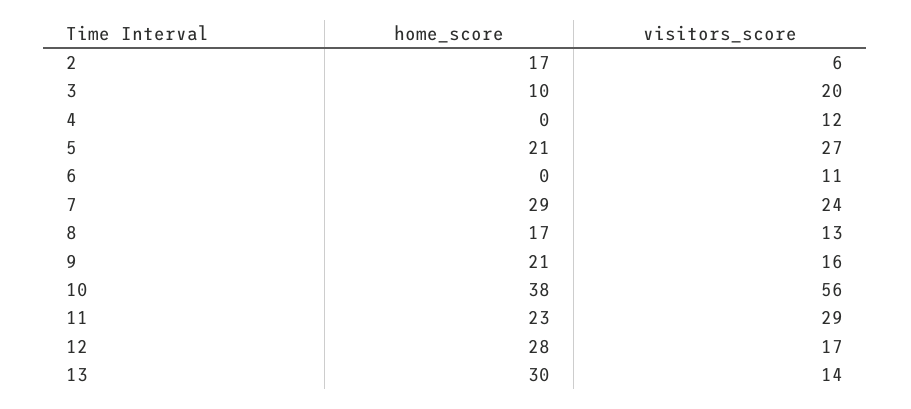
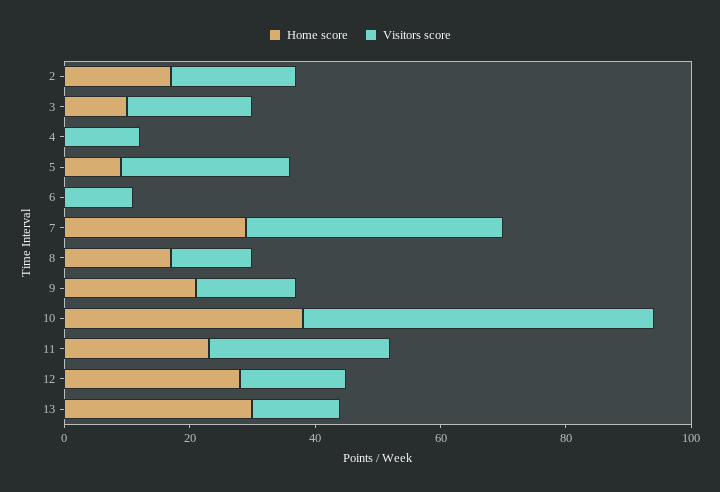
  {
    "home_score": {
      "2": 17,
      "3": 10,
      "4": 0,
-     "5": 21,
+     "5": 10,
      "6": 0,
      "7": 29,
      "8": 17,
      "9": 21,
      "10": 38,
      "11": 23,
      "12": 28,
      "13": 30
    },
    "visitors_score": {
-     "2": 6,
+     "2": 20,
      "3": 20,
      "4": 12,
      "5": 27,
      "6": 11,
-     "7": 24,
+     "7": 40,
      "8": 13,
      "9": 16,
      "10": 56,
      "11": 29,
      "12": 17,
      "13": 14
    }
  }

